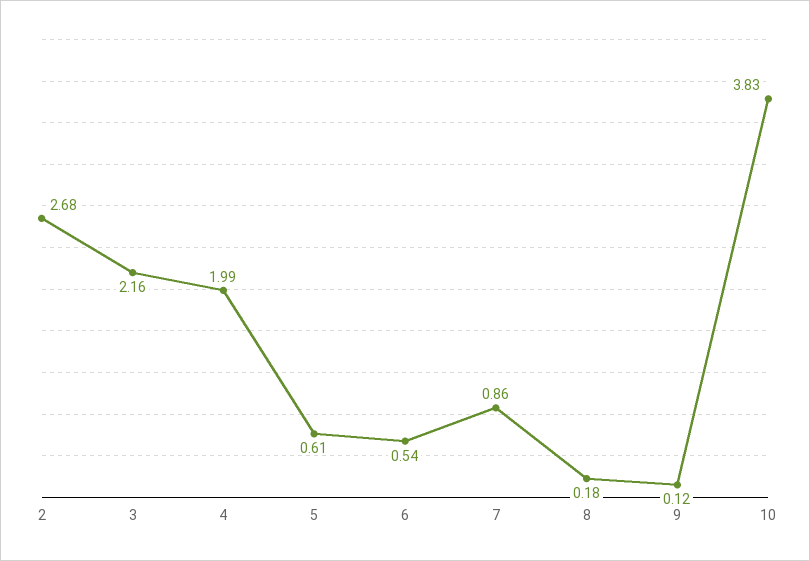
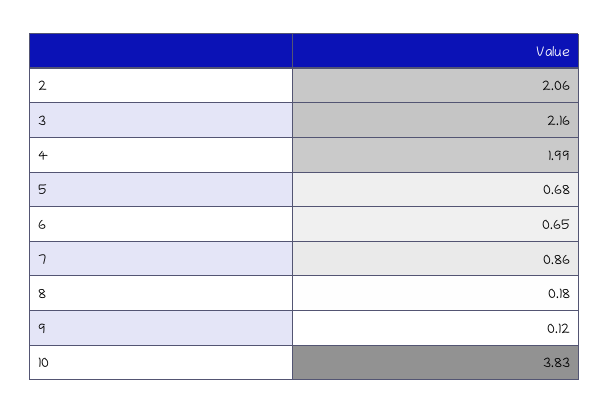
  {
-   "2": 2.68,
+   "2": 2.06,
    "3": 2.16,
    "4": 1.99,
-   "5": 0.61,
+   "5": 0.68,
-   "6": 0.54,
+   "6": 0.65,
    "7": 0.86,
    "8": 0.18,
    "9": 0.12,
    "10": 3.83
  }

